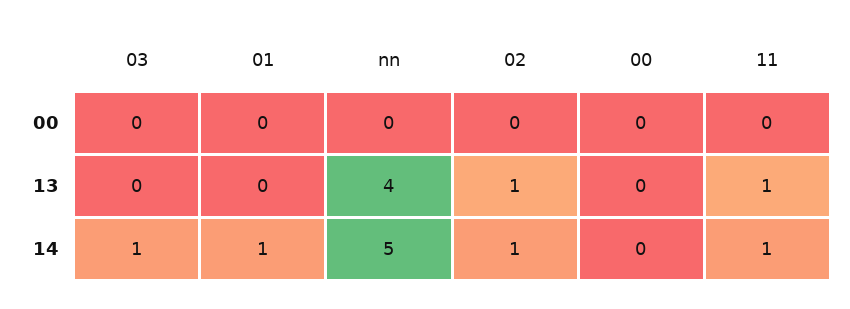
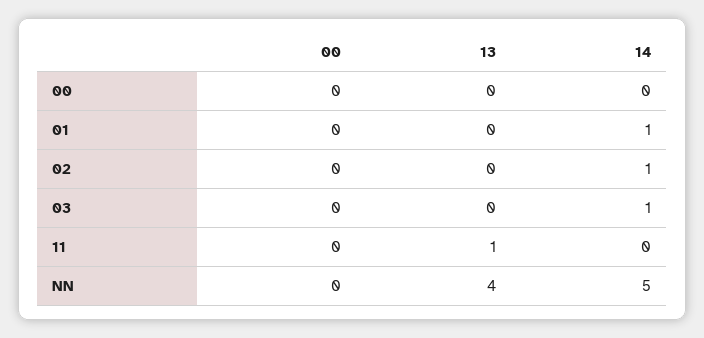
  {
    "03": {
      "00": 0,
      "13": 0,
      "14": 1
    },
    "01": {
      "00": 0,
      "13": 0,
      "14": 1
    },
    "nn": {
      "00": 0,
      "13": 4,
      "14": 5
    },
    "02": {
      "00": 0,
-     "13": 1,
+     "13": 0,
      "14": 1
    },
    "00": {
      "00": 0,
      "13": 0,
      "14": 0
    },
    "11": {
      "00": 0,
      "13": 1,
-     "14": 1
+     "14": 0
    }
  }

